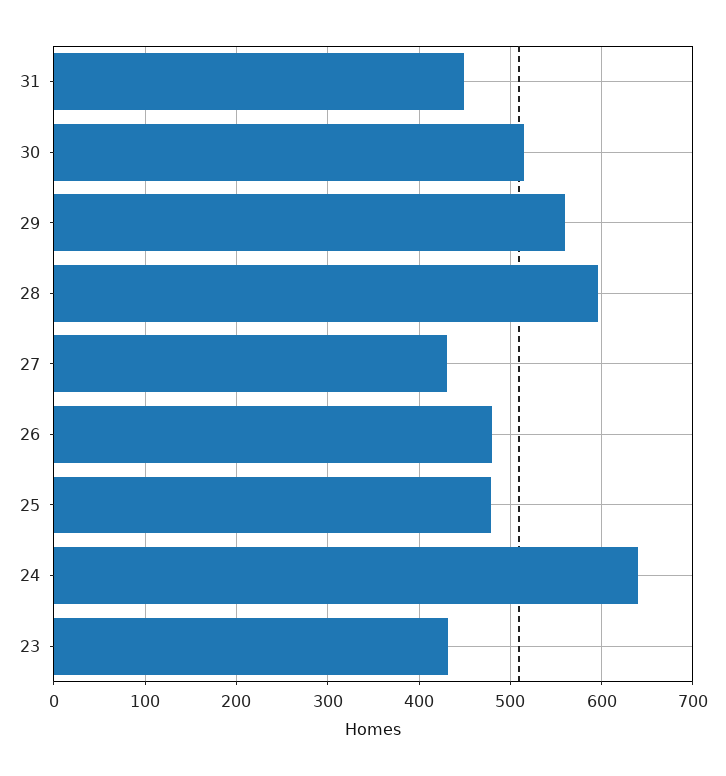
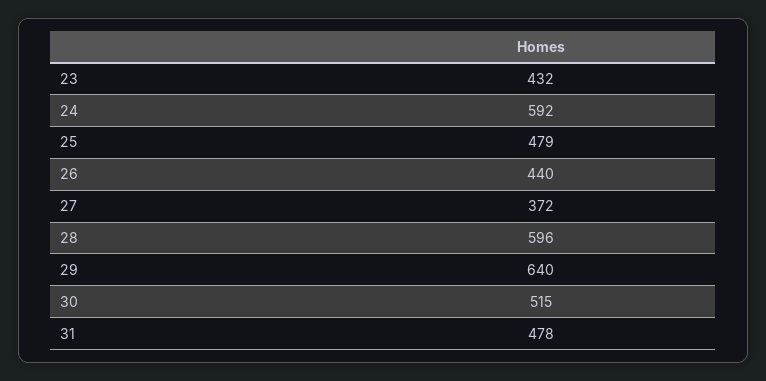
  {
-   "31": 450,
+   "31": 478,
    "30": 515,
-   "29": 560,
+   "29": 640,
    "28": 596,
-   "27": 430,
+   "27": 372,
-   "26": 480,
+   "26": 440,
    "25": 479,
-   "24": 640,
+   "24": 592,
    "23": 432
  }

